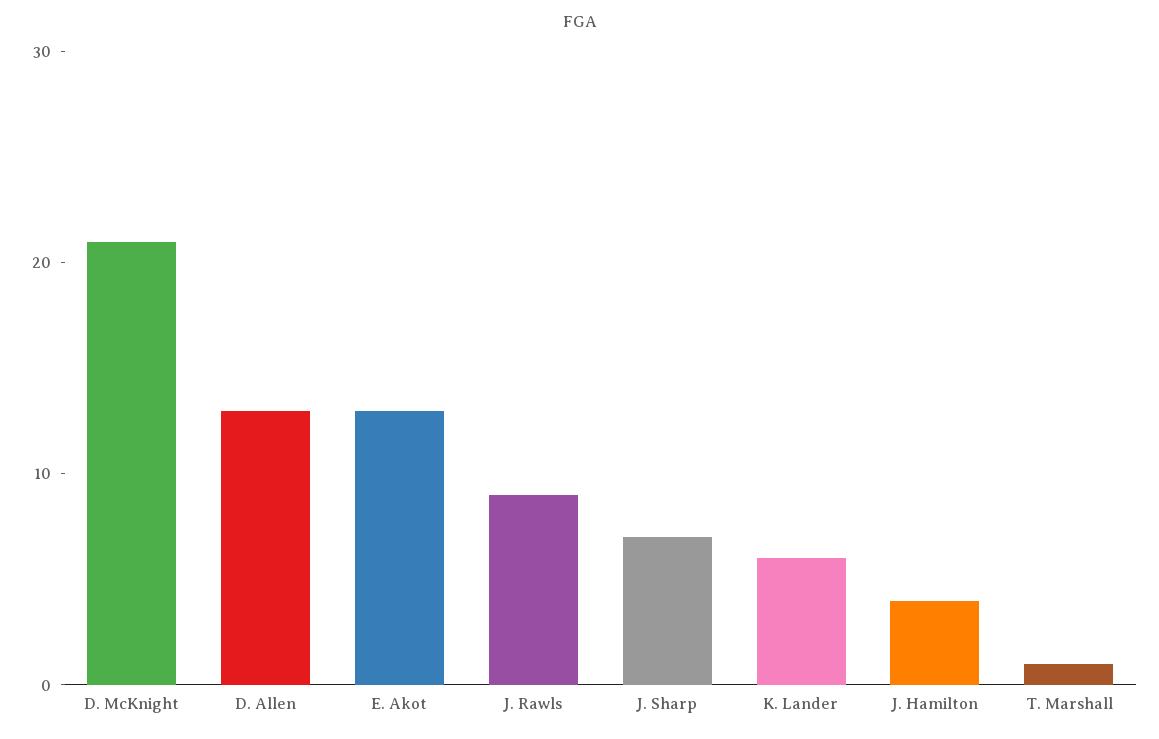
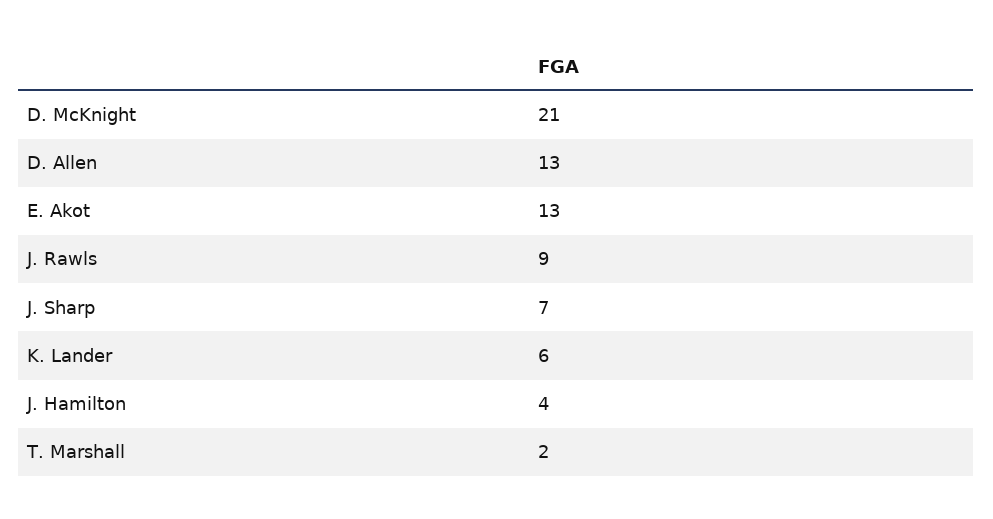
  {
    "D. McKnight": 21,
    "D. Allen": 13,
    "E. Akot": 13,
    "J. Rawls": 9,
    "J. Sharp": 7,
    "K. Lander": 6,
    "J. Hamilton": 4,
-   "T. Marshall": 1
+   "T. Marshall": 2
  }

